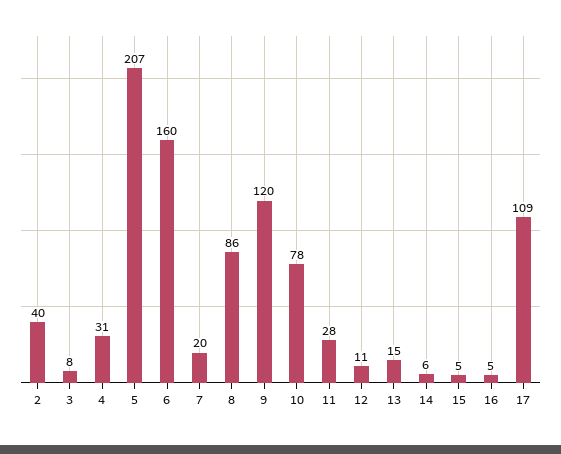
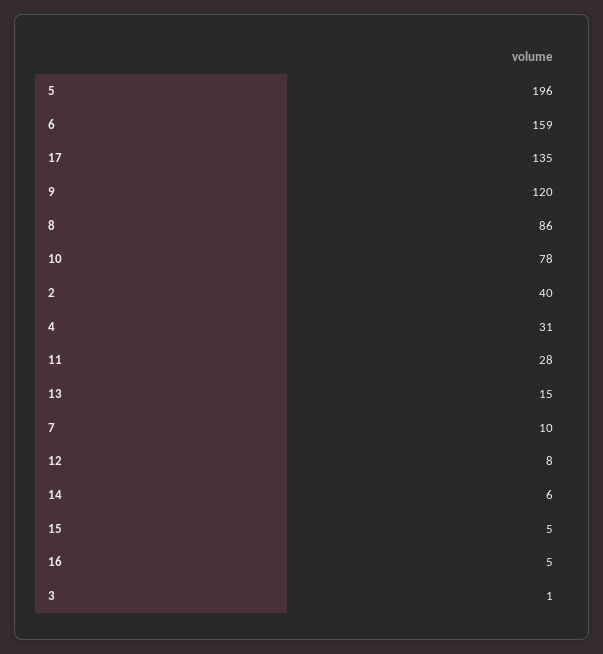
  {
    "2": 40,
-   "3": 8,
+   "3": 1,
    "4": 31,
-   "5": 207,
+   "5": 196,
-   "6": 160,
+   "6": 159,
-   "7": 20,
+   "7": 10,
    "8": 86,
    "9": 120,
    "10": 78,
    "11": 28,
-   "12": 11,
+   "12": 8,
    "13": 15,
    "14": 6,
    "15": 5,
    "16": 5,
-   "17": 109
+   "17": 135
  }

